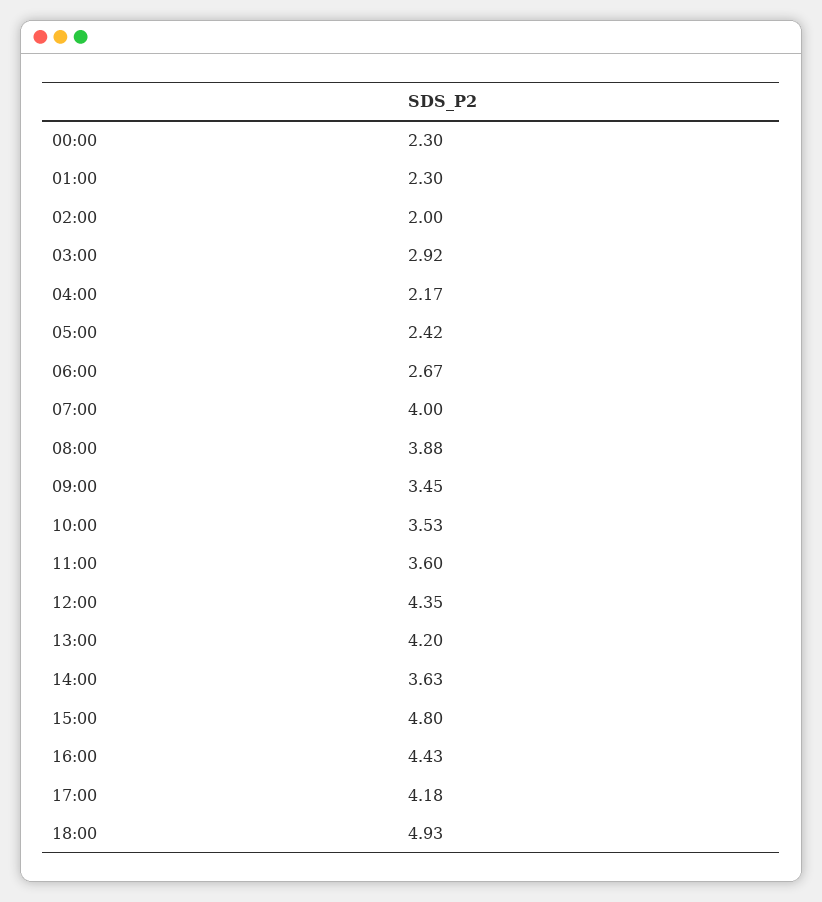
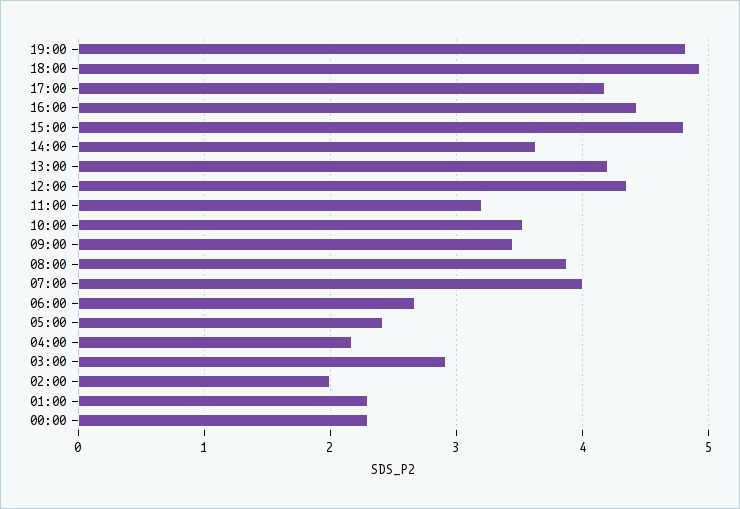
  {
    "00:00": 2.3,
    "01:00": 2.3,
    "02:00": 2,
    "03:00": 2.92,
    "04:00": 2.17,
    "05:00": 2.42,
    "06:00": 2.67,
    "07:00": 4,
    "08:00": 3.88,
    "09:00": 3.45,
    "10:00": 3.53,
-   "11:00": 3.6,
+   "11:00": 3.2,
    "12:00": 4.35,
    "13:00": 4.2,
    "14:00": 3.63,
    "15:00": 4.8,
    "16:00": 4.43,
    "17:00": 4.18,
-   "18:00": 4.93
+   "18:00": 4.93,
+   "19:00": 4.8
  }

